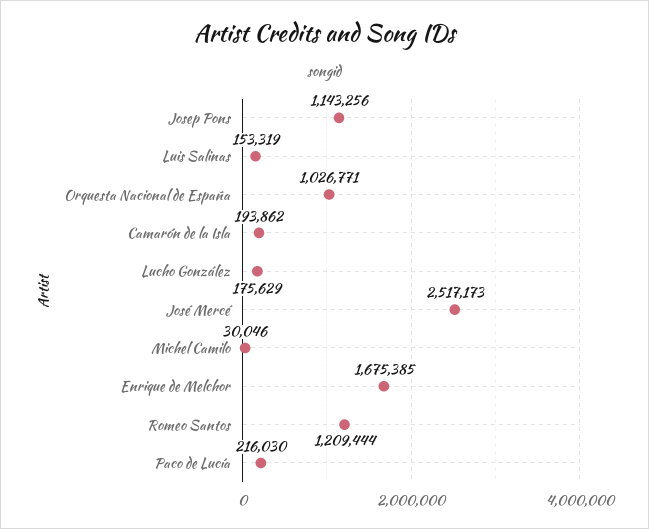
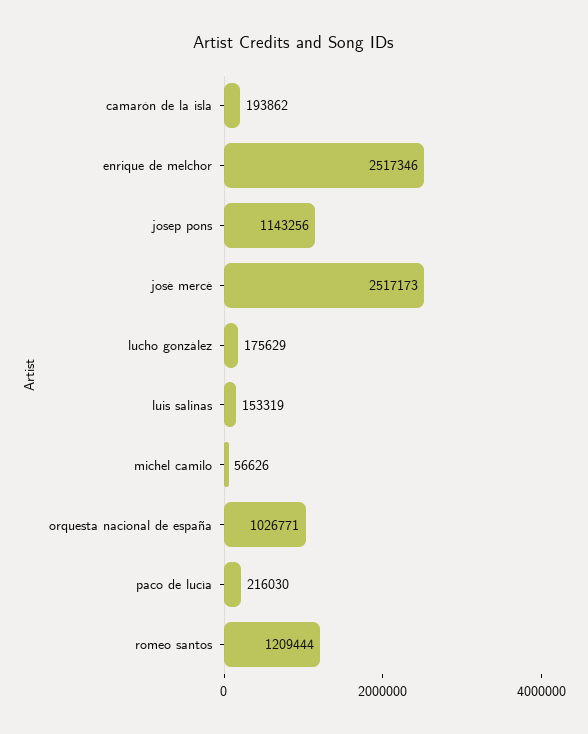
  {
    "Josep Pons": 1143256,
    "Luis Salinas": 153319,
    "Orquesta Nacional de España": 1026771,
    "Camarón de la Isla": 193862,
    "Lucho González": 175629,
    "José Mercé": 2517173,
-   "Michel Camilo": 30046,
+   "Michel Camilo": 56626,
-   "Enrique de Melchor": 1675385,
+   "Enrique de Melchor": 2517346,
    "Romeo Santos": 1209444,
    "Paco de Lucía": 216030
  }

